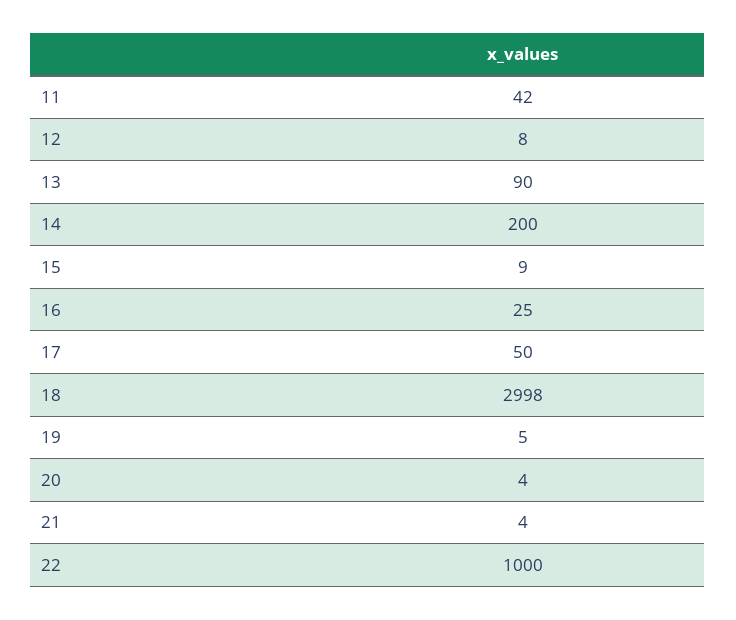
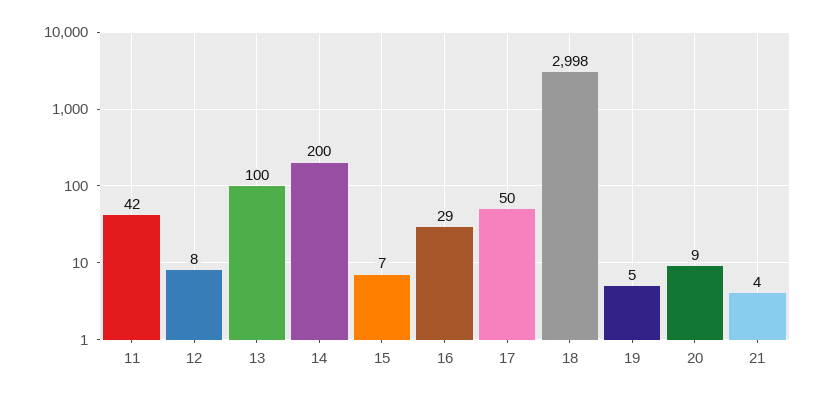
  {
    "11": 42,
    "12": 8,
-   "13": 90,
+   "13": 100,
    "14": 200,
-   "15": 9,
+   "15": 7,
-   "16": 25,
+   "16": 29,
    "17": 50,
    "18": 2998,
    "19": 5,
-   "20": 4,
+   "20": 9,
-   "21": 4,
+   "21": 4
-   "22": 1000
  }

